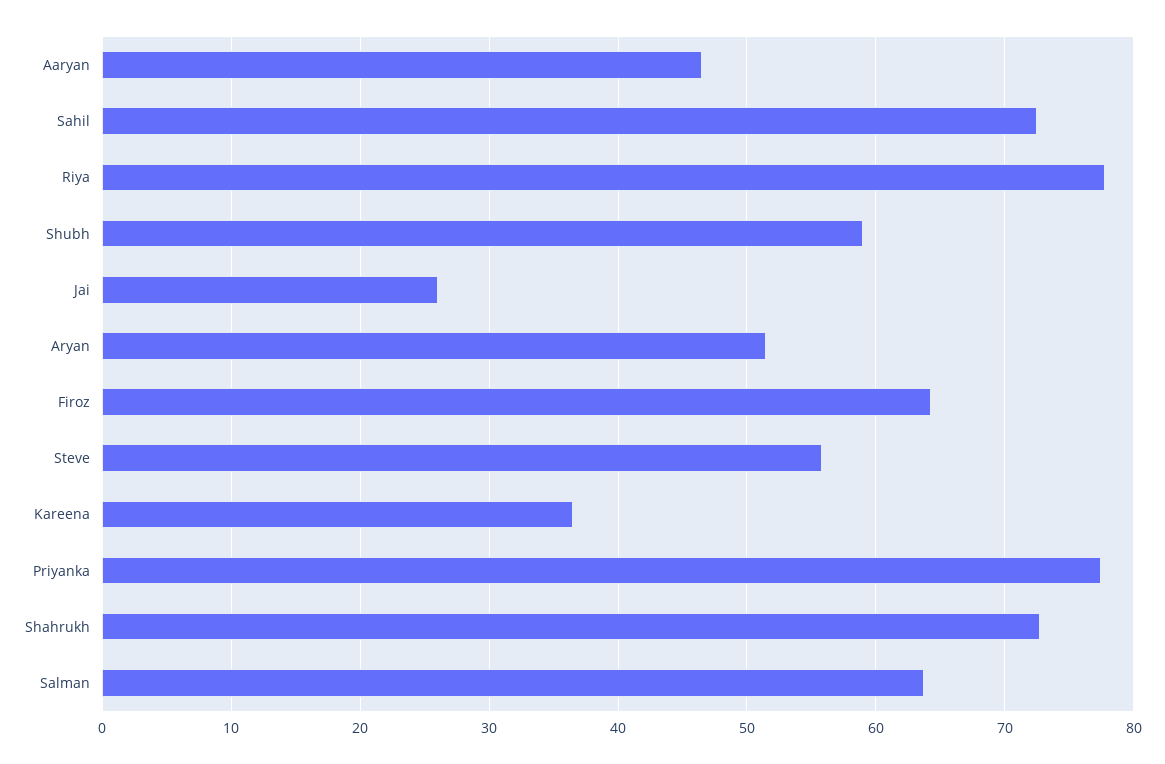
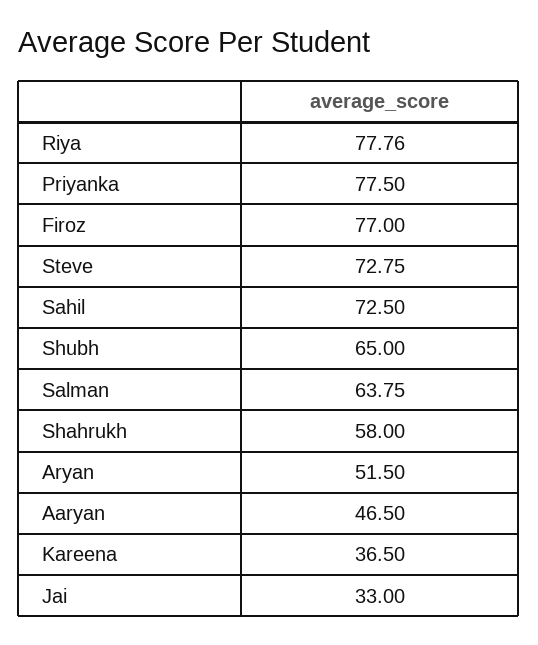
  {
    "Aaryan": 46.5,
    "Sahil": 72.5,
    "Riya": 77.76,
-   "Shubh": 59,
+   "Shubh": 65,
-   "Jai": 26,
+   "Jai": 33,
    "Aryan": 51.5,
-   "Firoz": 64,
+   "Firoz": 77,
-   "Steve": 56,
+   "Steve": 72.75,
    "Kareena": 36.5,
    "Priyanka": 77.5,
-   "Shahrukh": 73,
+   "Shahrukh": 58,
    "Salman": 63.75
  }

